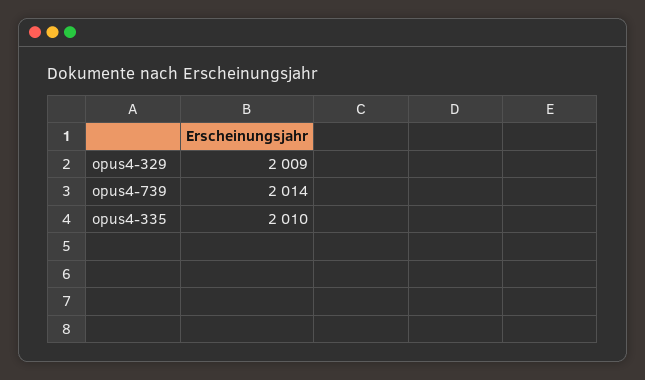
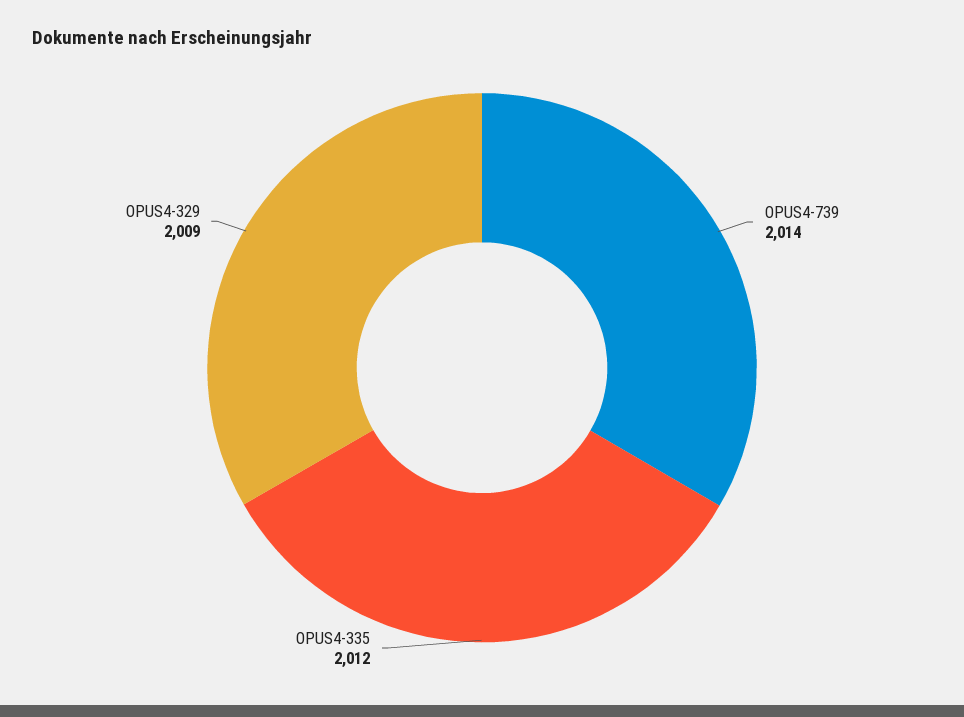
  {
    "opus4-329": 2009,
    "opus4-739": 2014,
-   "opus4-335": 2010
+   "opus4-335": 2012
  }

